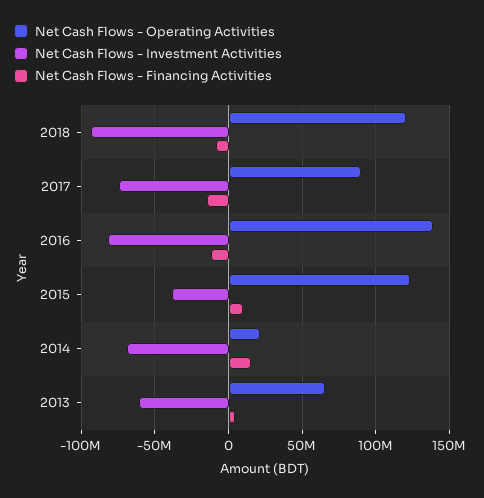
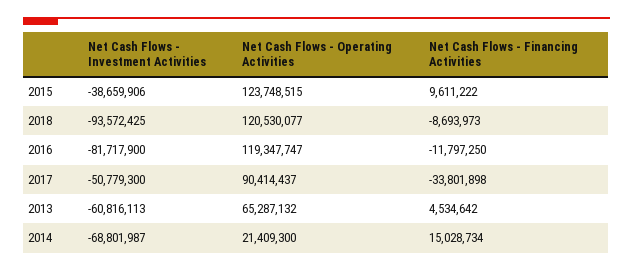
  {
    "Net Cash Flows - Operating Activities": {
      "2018": 120530077,
      "2017": 90414437,
-     "2016": 140000000,
+     "2016": 119347747,
      "2015": 123748515,
      "2014": 21409300,
      "2013": 65287132
    },
    "Net Cash Flows - Investment Activities": {
      "2018": -93572425,
-     "2017": -75000000,
+     "2017": -50779300,
      "2016": -81717900,
      "2015": -38659906,
      "2014": -68801987,
      "2013": -60816113
    },
    "Net Cash Flows - Financing Activities": {
      "2018": -8693973,
-     "2017": -15000000,
+     "2017": -33801898,
      "2016": -11797250,
      "2015": 9611222,
      "2014": 15028734,
      "2013": 4534642
    }
  }

